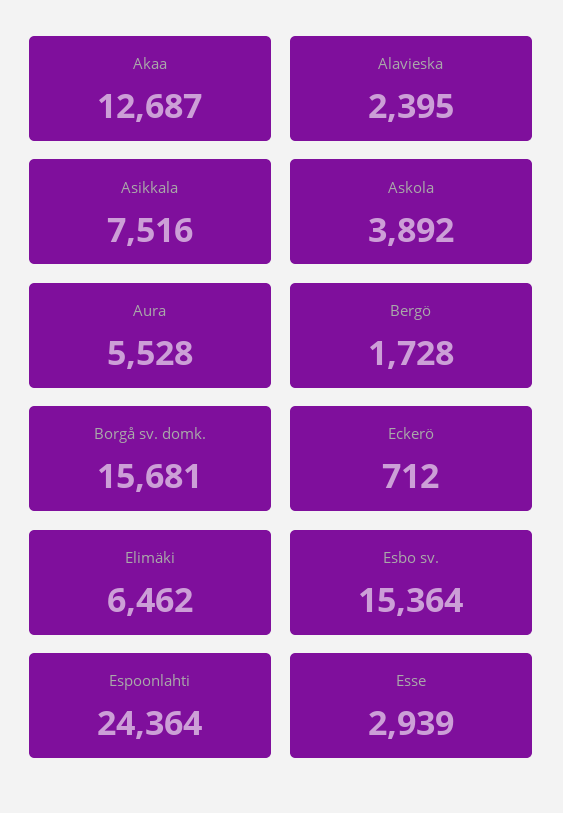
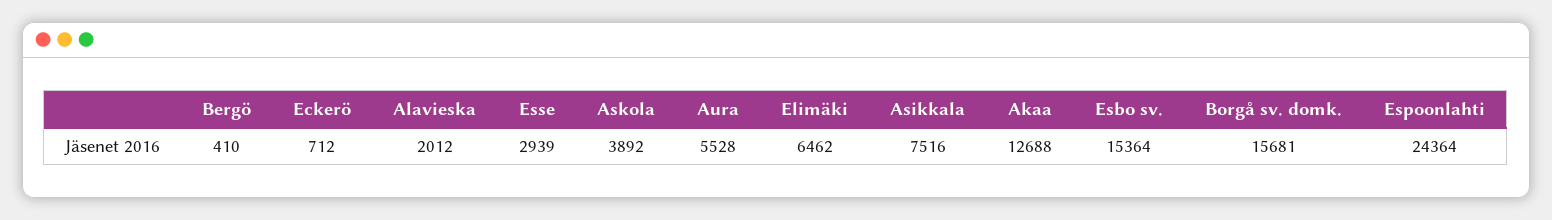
  {
-   "Akaa": 12687,
+   "Akaa": 12688,
-   "Alavieska": 2395,
+   "Alavieska": 2012,
    "Asikkala": 7516,
    "Askola": 3892,
    "Aura": 5528,
-   "Bergö": 1728,
+   "Bergö": 410,
    "Borgå sv. domk.": 15681,
    "Eckerö": 712,
    "Elimäki": 6462,
    "Esbo sv.": 15364,
    "Espoonlahti": 24364,
    "Esse": 2939
  }

